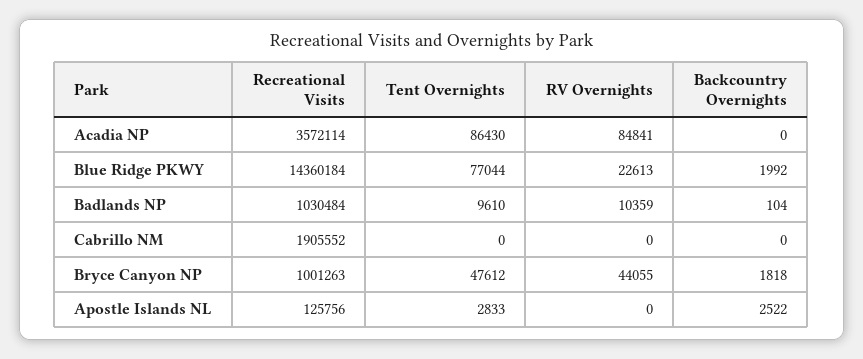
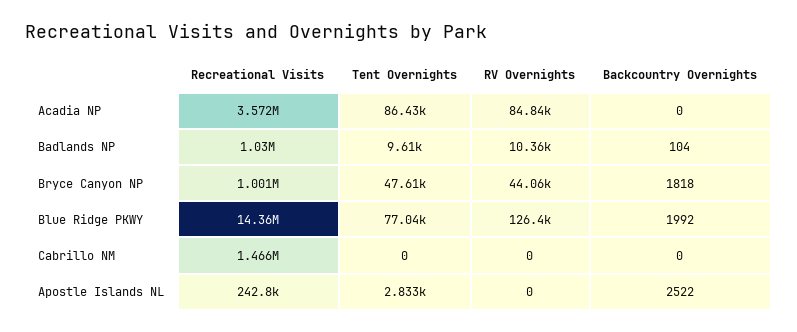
  {
    "Recreational Visits": {
      "Acadia NP": 3572114,
      "Blue Ridge PKWY": 14360184,
      "Badlands NP": 1030484,
-     "Cabrillo NM": 1905552,
+     "Cabrillo NM": 1466000,
      "Bryce Canyon NP": 1001263,
-     "Apostle Islands NL": 125756
+     "Apostle Islands NL": 242800
    },
    "Tent Overnights": {
      "Acadia NP": 86430,
      "Blue Ridge PKWY": 77044,
      "Badlands NP": 9610,
      "Cabrillo NM": 0,
      "Bryce Canyon NP": 47612,
      "Apostle Islands NL": 2833
    },
    "RV Overnights": {
      "Acadia NP": 84841,
-     "Blue Ridge PKWY": 22613,
+     "Blue Ridge PKWY": 126400,
      "Badlands NP": 10359,
      "Cabrillo NM": 0,
      "Bryce Canyon NP": 44055,
      "Apostle Islands NL": 0
    },
    "Backcountry Overnights": {
      "Acadia NP": 0,
      "Blue Ridge PKWY": 1992,
      "Badlands NP": 104,
      "Cabrillo NM": 0,
      "Bryce Canyon NP": 1818,
      "Apostle Islands NL": 2522
    }
  }

